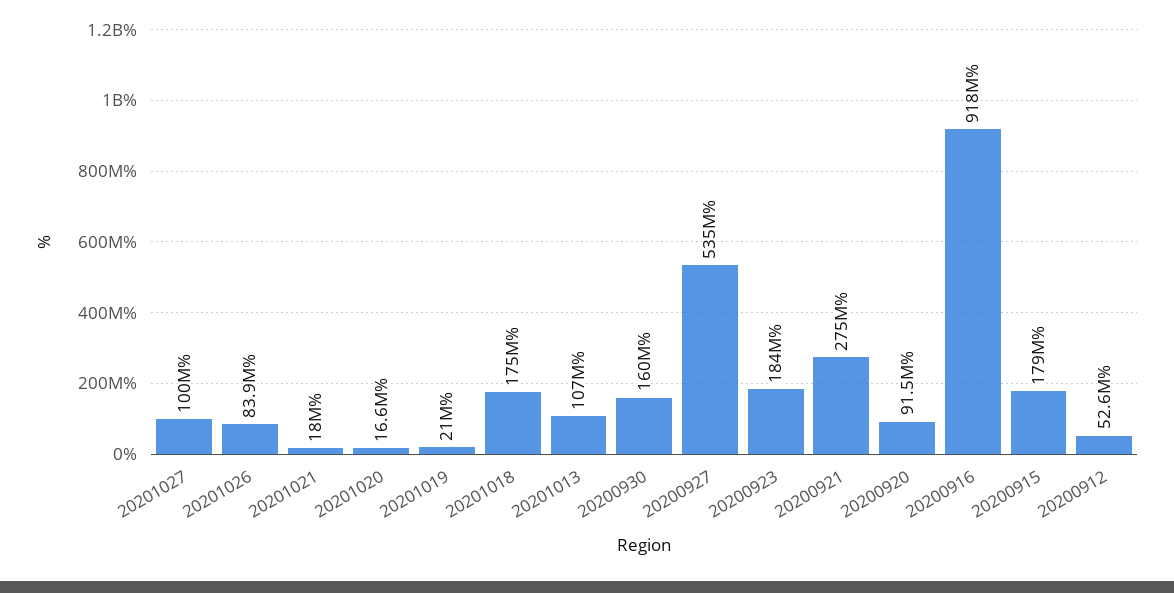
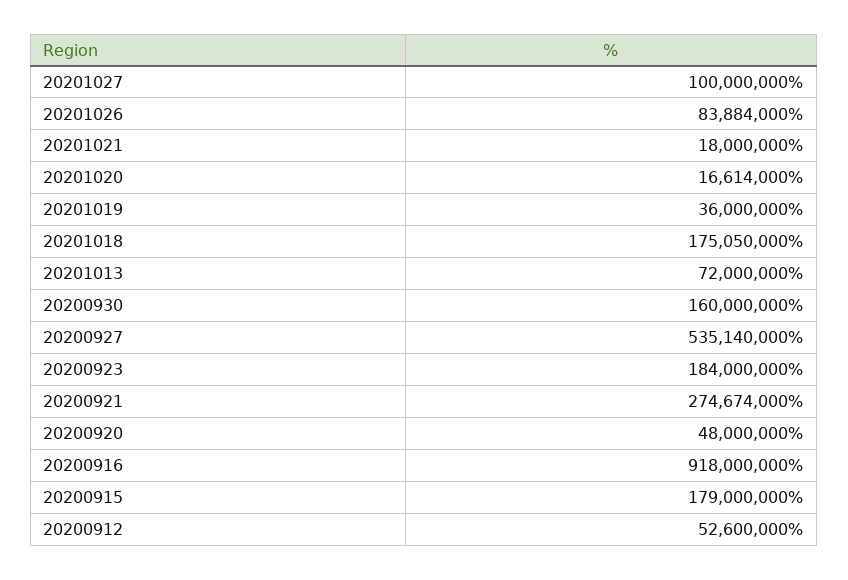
  {
    "20201027": 100000000,
    "20201026": 83884000,
    "20201021": 18000000,
    "20201020": 16614000,
-   "20201019": 21000000,
+   "20201019": 36000000,
    "20201018": 175050000,
-   "20201013": 107000000,
+   "20201013": 72000000,
    "20200930": 160000000,
    "20200927": 535140000,
    "20200923": 184000000,
    "20200921": 274674000,
-   "20200920": 91500000,
+   "20200920": 48000000,
    "20200916": 918000000,
    "20200915": 179000000,
    "20200912": 52600000
  }

